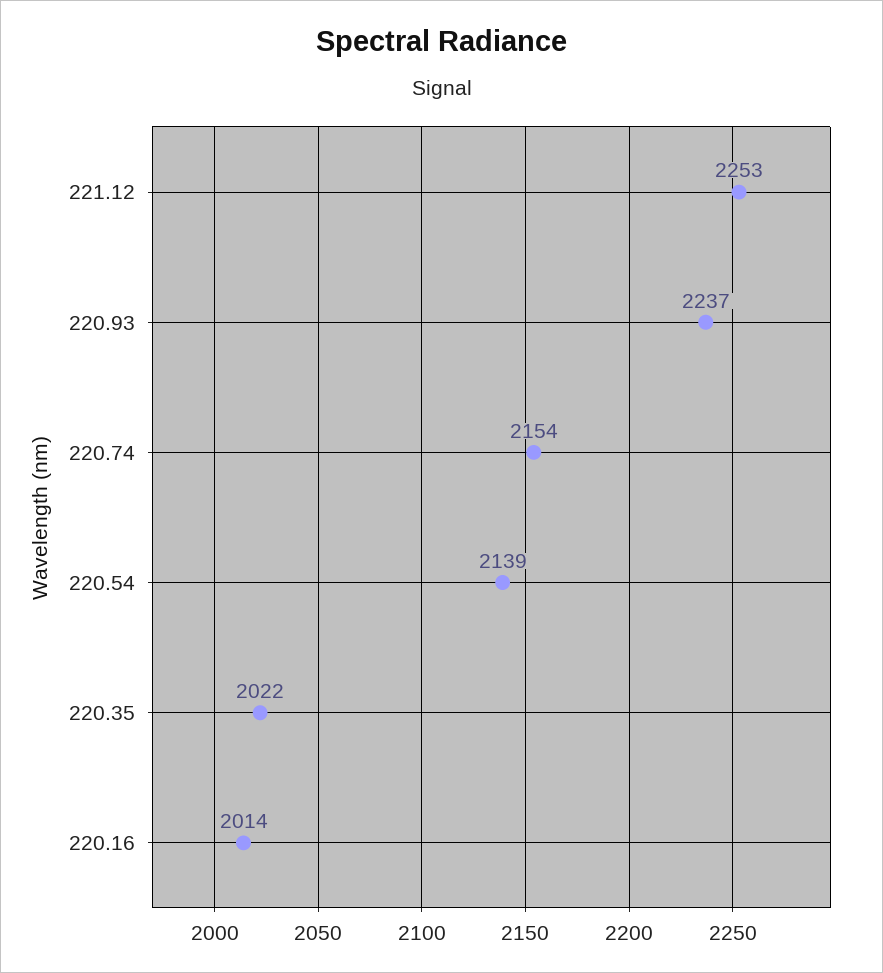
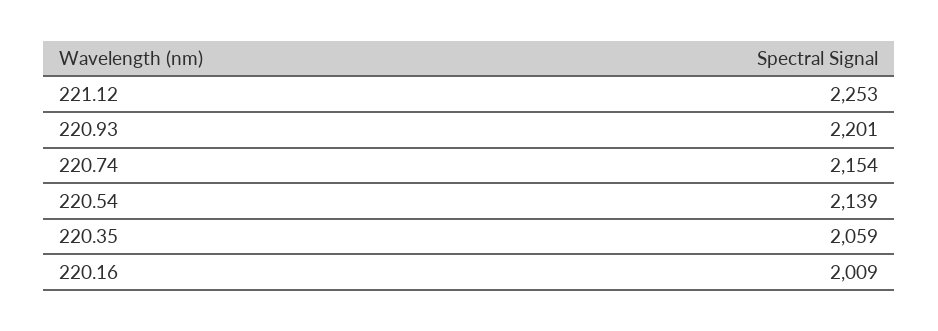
  {
    "221.12": 2253,
-   "220.93": 2237,
+   "220.93": 2201,
    "220.74": 2154,
    "220.54": 2139,
-   "220.35": 2022,
+   "220.35": 2059,
-   "220.16": 2014
+   "220.16": 2009
  }

